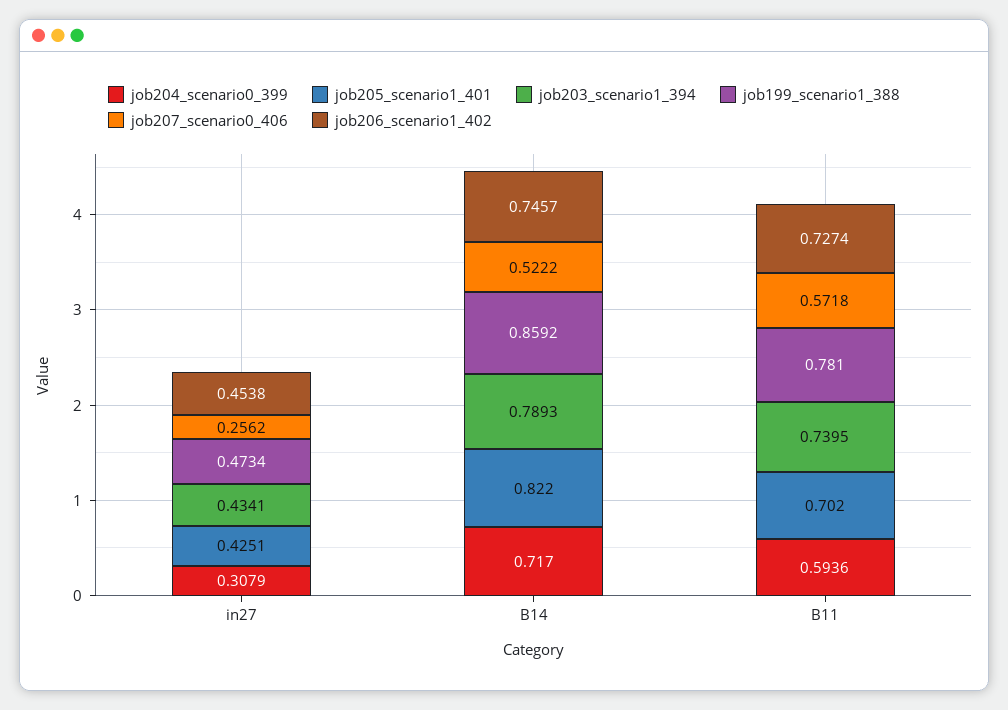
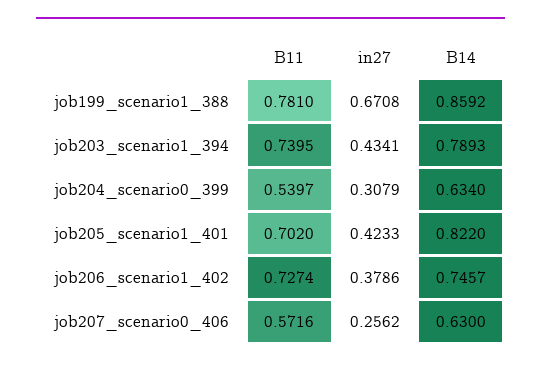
  {
    "job204_scenario0_399": {
      "in27": 0.3079,
-     "B14": 0.717,
+     "B14": 0.634,
-     "B11": 0.5936
+     "B11": 0.5397
    },
    "job205_scenario1_401": {
-     "in27": 0.4251,
+     "in27": 0.4233,
      "B14": 0.822,
      "B11": 0.702
    },
    "job203_scenario1_394": {
      "in27": 0.4341,
      "B14": 0.7893,
      "B11": 0.7395
    },
    "job199_scenario1_388": {
-     "in27": 0.4734,
+     "in27": 0.6708,
      "B14": 0.8592,
      "B11": 0.781
    },
    "job207_scenario0_406": {
      "in27": 0.2562,
-     "B14": 0.5222,
+     "B14": 0.63,
-     "B11": 0.5718
+     "B11": 0.5716
    },
    "job206_scenario1_402": {
-     "in27": 0.4538,
+     "in27": 0.3786,
      "B14": 0.7457,
      "B11": 0.7274
    }
  }

